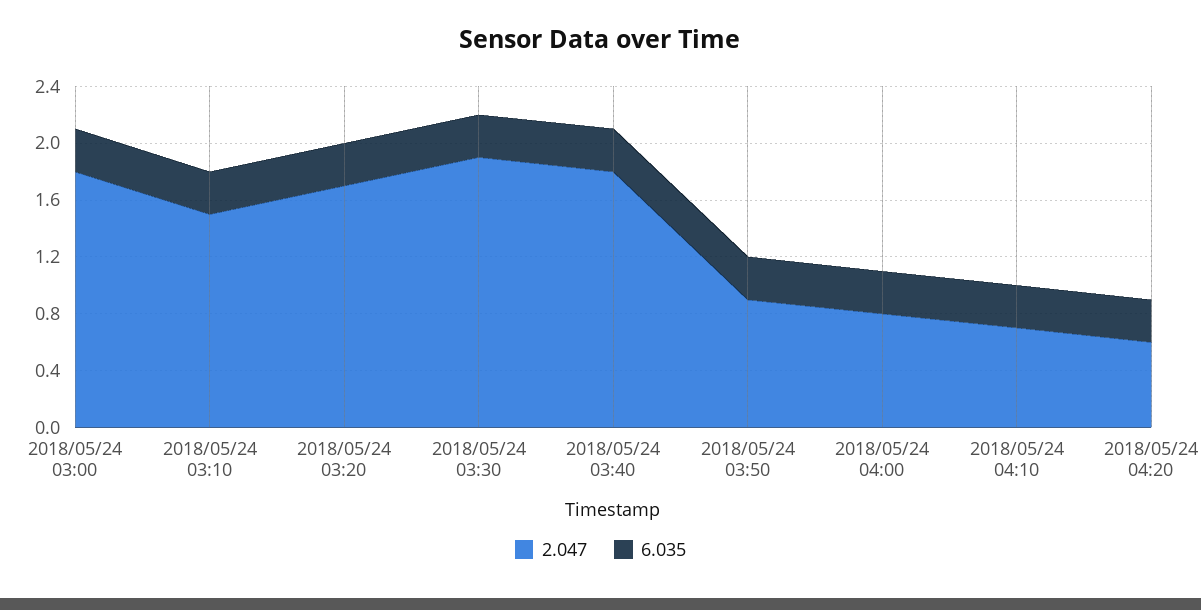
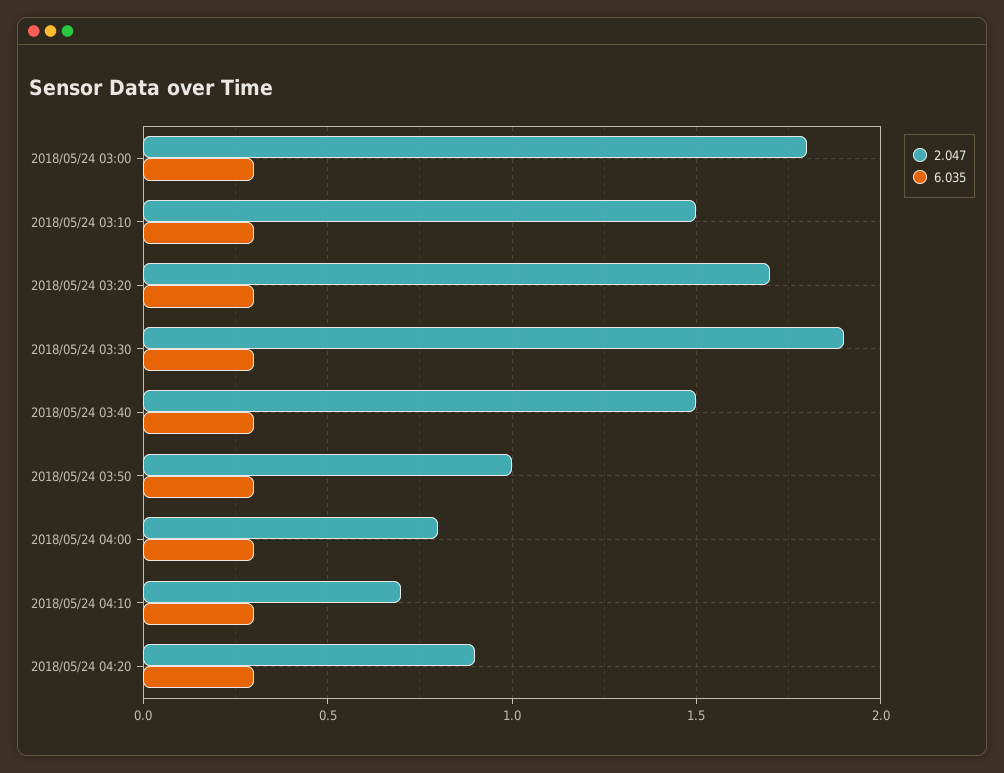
  {
    "2.047": {
      "2018/05/24 03:00": 1.8,
      "2018/05/24 03:10": 1.5,
      "2018/05/24 03:20": 1.7,
      "2018/05/24 03:30": 1.9,
-     "2018/05/24 03:40": 1.8,
+     "2018/05/24 03:40": 1.5,
-     "2018/05/24 03:50": 0.9,
+     "2018/05/24 03:50": 1,
      "2018/05/24 04:00": 0.8,
      "2018/05/24 04:10": 0.7,
-     "2018/05/24 04:20": 0.6
+     "2018/05/24 04:20": 0.9
    },
    "6.035": {
      "2018/05/24 03:00": 0.3,
      "2018/05/24 03:10": 0.3,
      "2018/05/24 03:20": 0.3,
      "2018/05/24 03:30": 0.3,
      "2018/05/24 03:40": 0.3,
      "2018/05/24 03:50": 0.3,
      "2018/05/24 04:00": 0.3,
      "2018/05/24 04:10": 0.3,
      "2018/05/24 04:20": 0.3
    }
  }

